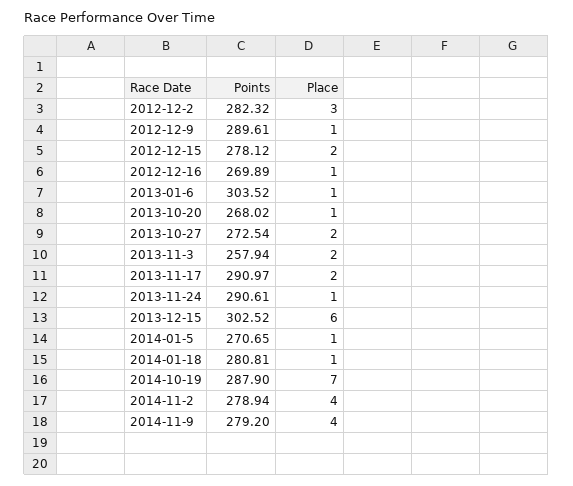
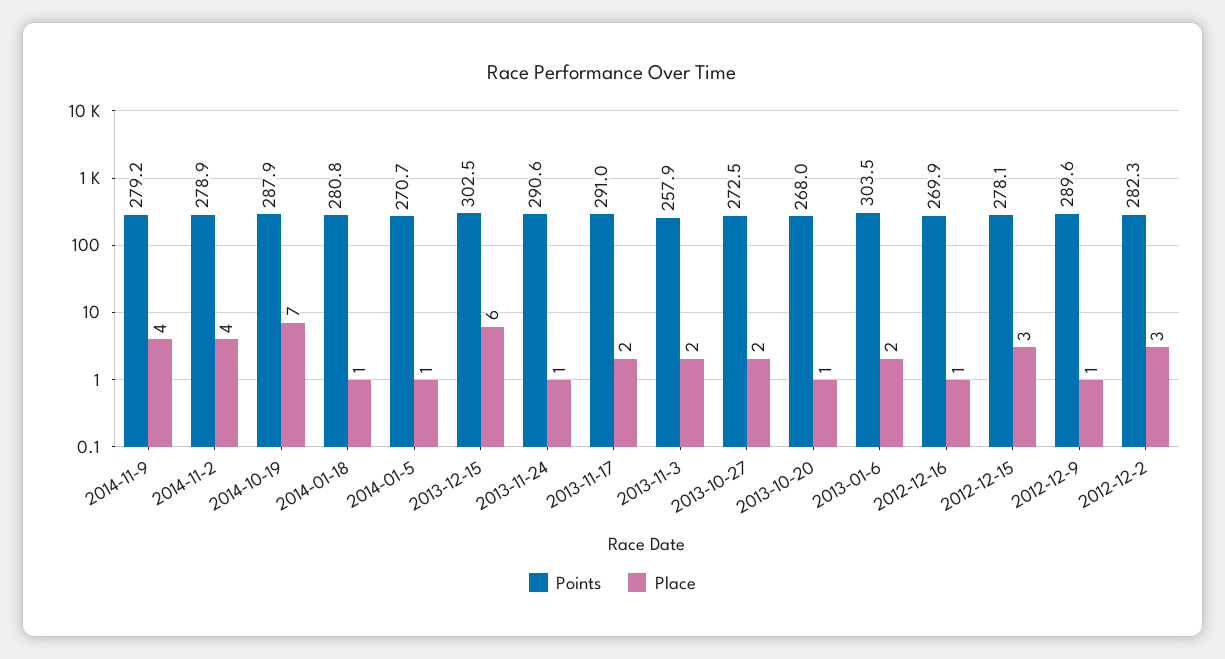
  {
    "Points": {
      "2012-12-2": 282.32,
      "2012-12-9": 289.61,
      "2012-12-15": 278.12,
      "2012-12-16": 269.89,
      "2013-01-6": 303.52,
      "2013-10-20": 268.02,
      "2013-10-27": 272.54,
      "2013-11-3": 257.94,
      "2013-11-17": 290.97,
      "2013-11-24": 290.61,
      "2013-12-15": 302.52,
      "2014-01-5": 270.65,
      "2014-01-18": 280.81,
      "2014-10-19": 287.9,
      "2014-11-2": 278.94,
      "2014-11-9": 279.2
    },
    "Place": {
      "2012-12-2": 3,
      "2012-12-9": 1,
-     "2012-12-15": 2,
+     "2012-12-15": 3,
      "2012-12-16": 1,
-     "2013-01-6": 1,
+     "2013-01-6": 2,
      "2013-10-20": 1,
      "2013-10-27": 2,
      "2013-11-3": 2,
      "2013-11-17": 2,
      "2013-11-24": 1,
      "2013-12-15": 6,
      "2014-01-5": 1,
      "2014-01-18": 1,
      "2014-10-19": 7,
      "2014-11-2": 4,
      "2014-11-9": 4
    }
  }

